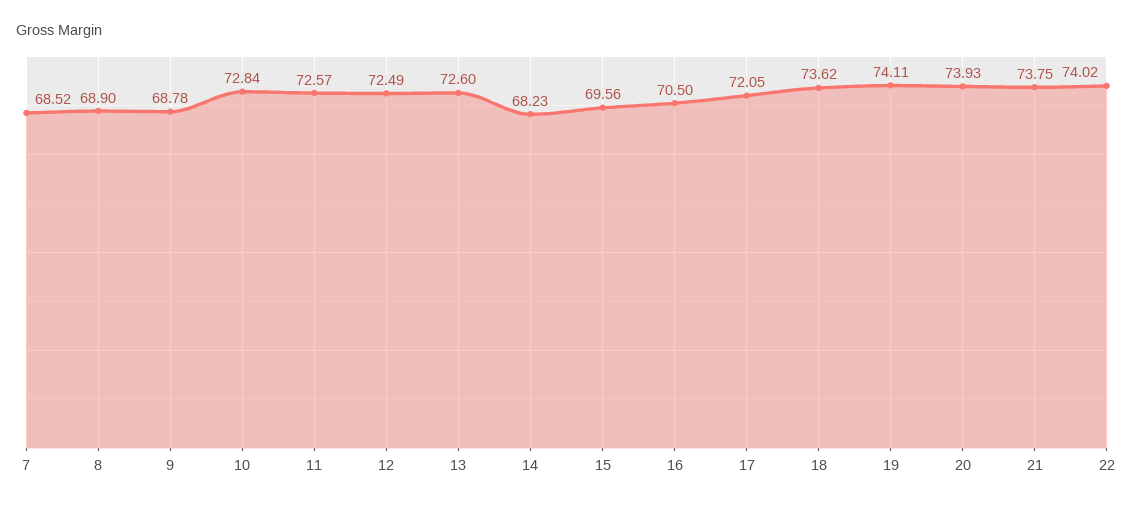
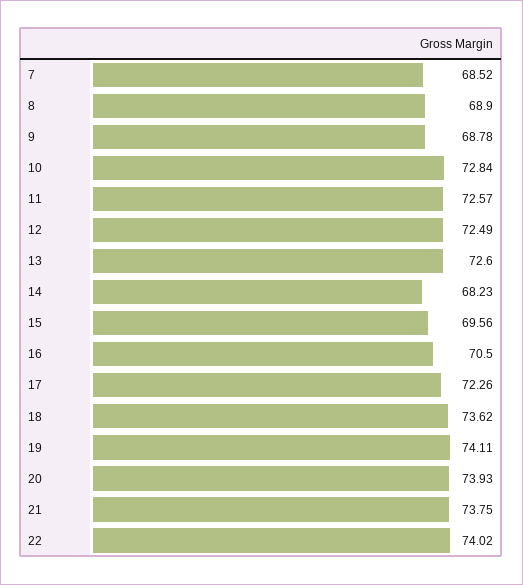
  {
    "7": 68.52,
    "8": 68.9,
    "9": 68.78,
    "10": 72.84,
    "11": 72.57,
    "12": 72.49,
    "13": 72.6,
    "14": 68.23,
    "15": 69.56,
    "16": 70.5,
-   "17": 72.05,
+   "17": 72.26,
    "18": 73.62,
    "19": 74.11,
    "20": 73.93,
    "21": 73.75,
    "22": 74.02
  }

